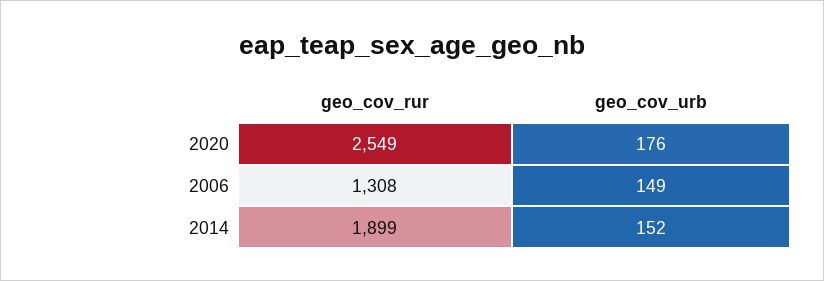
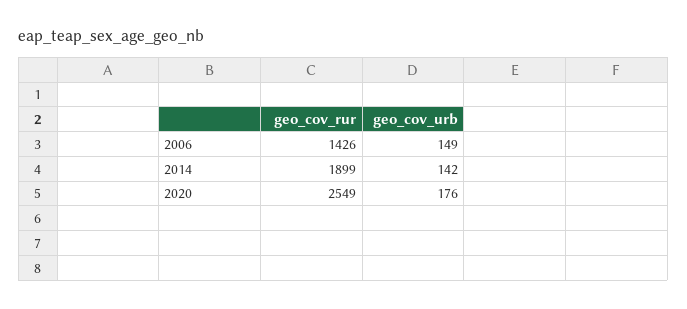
  {
    "geo_cov_rur": {
      "2020": 2549,
-     "2006": 1308,
+     "2006": 1426,
      "2014": 1899
    },
    "geo_cov_urb": {
      "2020": 176,
      "2006": 149,
-     "2014": 152
+     "2014": 142
    }
  }

